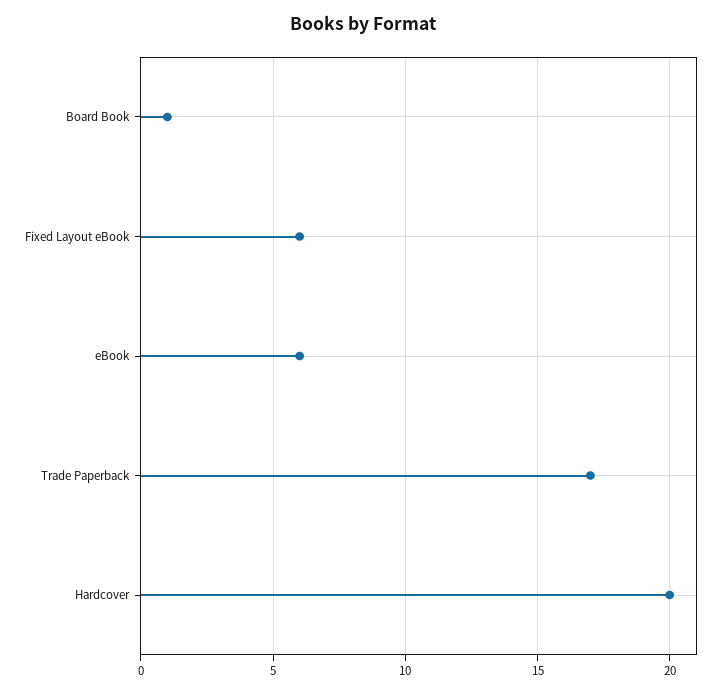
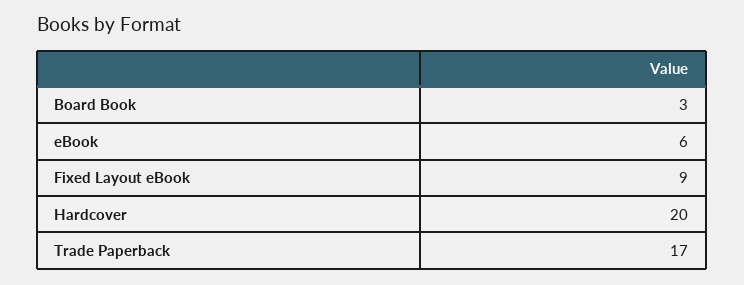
  {
-   "Board Book": 1,
+   "Board Book": 3,
-   "Fixed Layout eBook": 6,
+   "Fixed Layout eBook": 9,
    "eBook": 6,
    "Trade Paperback": 17,
    "Hardcover": 20
  }

